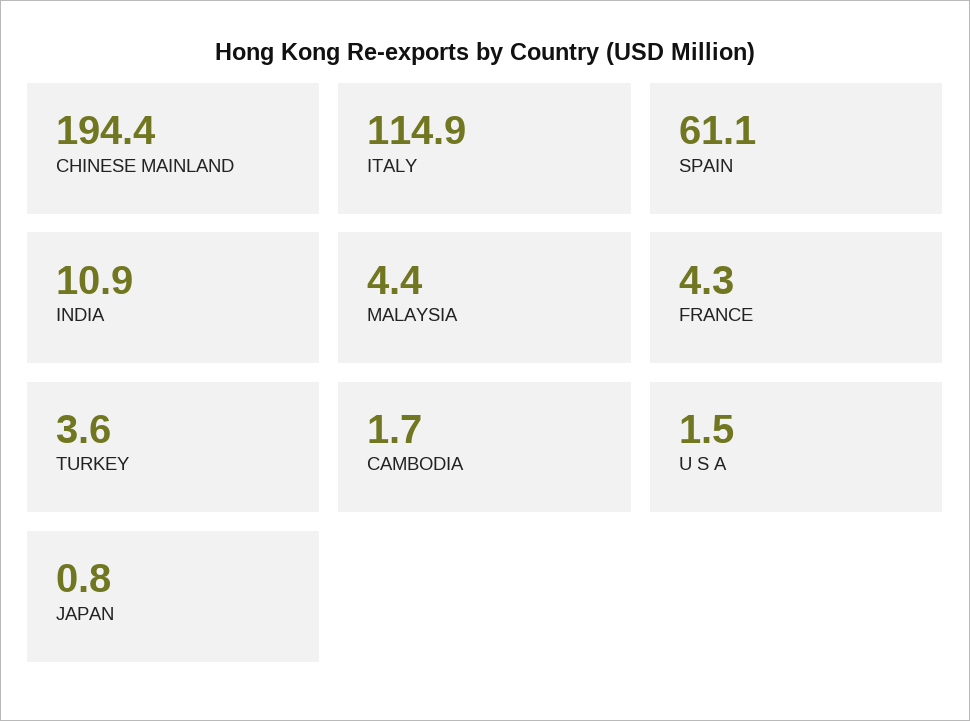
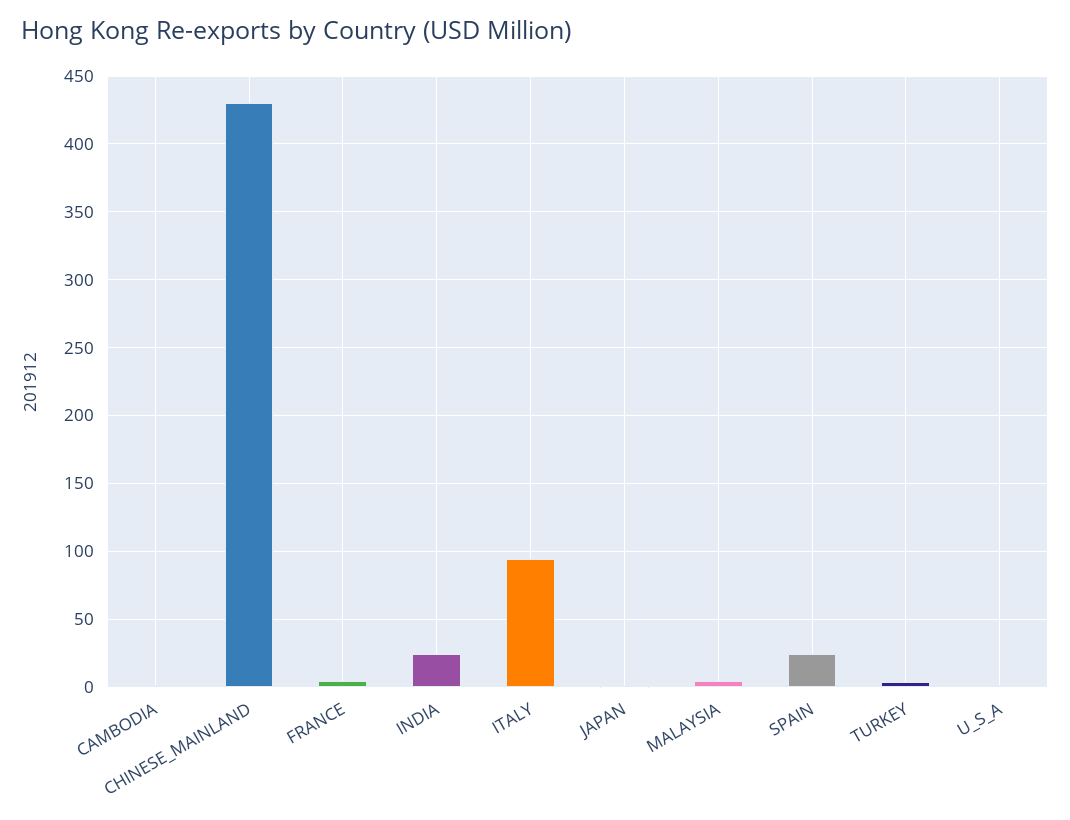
  {
-   "CHINESE MAINLAND": 194.4,
+   "CHINESE MAINLAND": 430,
-   "ITALY": 114.9,
+   "ITALY": 95,
-   "SPAIN": 61.1,
+   "SPAIN": 25,
-   "INDIA": 10.9,
+   "INDIA": 25,
    "MALAYSIA": 4.4,
    "FRANCE": 4.3,
    "TURKEY": 3.6,
    "CAMBODIA": 1.7,
    "U S A": 1.5,
    "JAPAN": 0.8
  }

